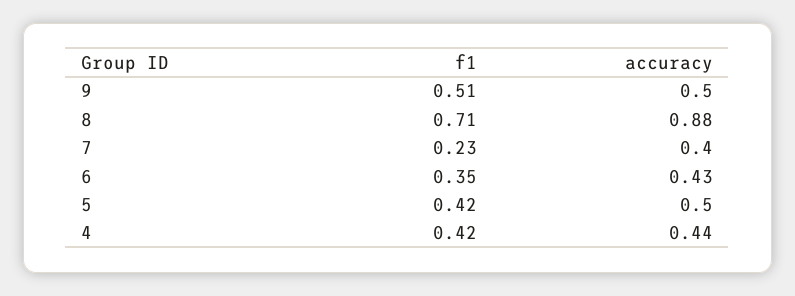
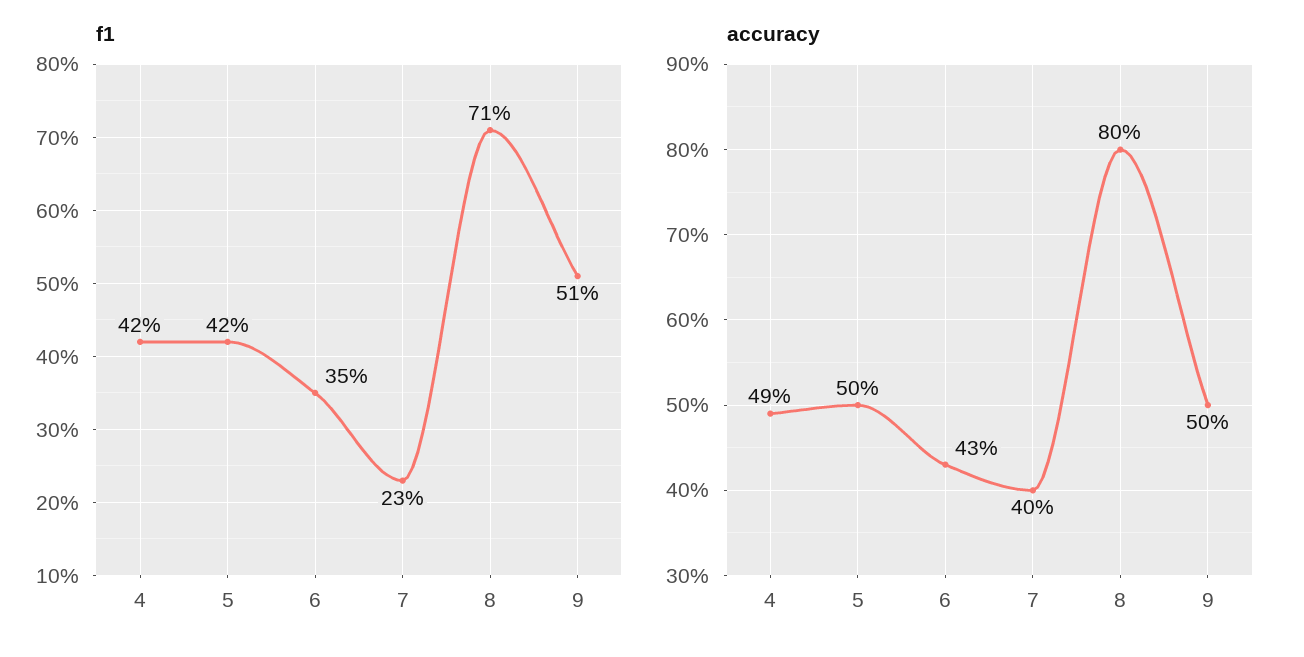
  {
    "f1": {
      "9": 0.51,
      "8": 0.71,
      "7": 0.23,
      "6": 0.35,
      "5": 0.42,
      "4": 0.42
    },
    "accuracy": {
      "9": 0.5,
-     "8": 0.88,
+     "8": 0.8,
      "7": 0.4,
      "6": 0.43,
      "5": 0.5,
-     "4": 0.44
+     "4": 0.49
    }
  }

